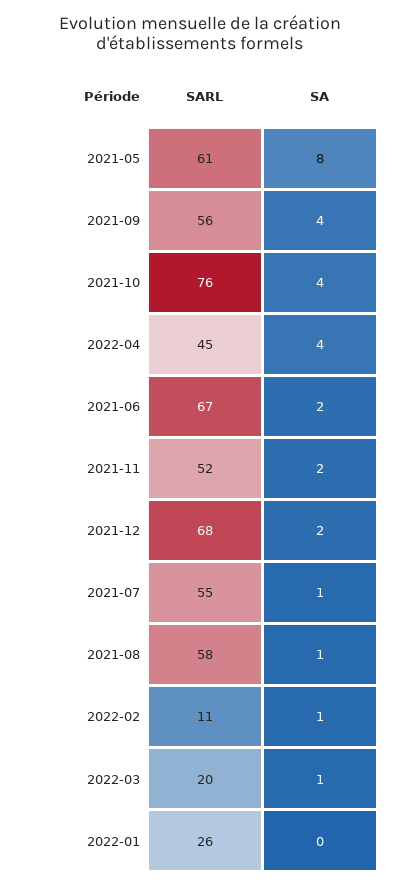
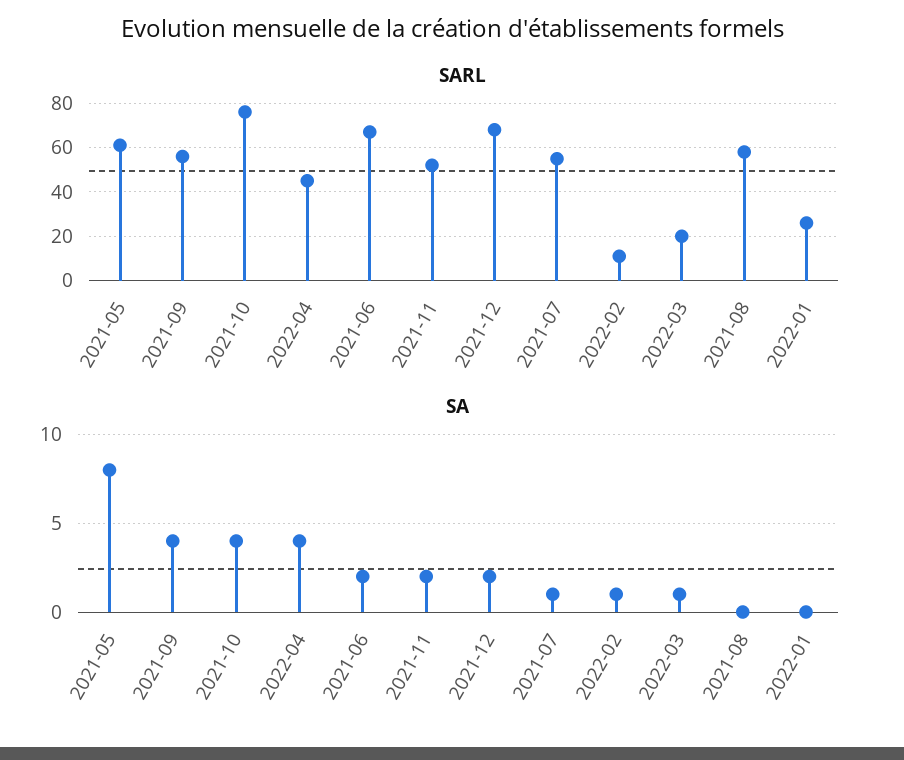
  {
    "SARL": {
      "2021-05": 61,
      "2021-09": 56,
      "2021-10": 76,
      "2022-04": 45,
      "2021-06": 67,
      "2021-11": 52,
      "2021-12": 68,
      "2021-07": 55,
      "2021-08": 58,
      "2022-02": 11,
      "2022-03": 20,
      "2022-01": 26
    },
    "SA": {
      "2021-05": 8,
      "2021-09": 4,
      "2021-10": 4,
      "2022-04": 4,
      "2021-06": 2,
      "2021-11": 2,
      "2021-12": 2,
      "2021-07": 1,
-     "2021-08": 1,
+     "2021-08": 0,
      "2022-02": 1,
      "2022-03": 1,
      "2022-01": 0
    }
  }

